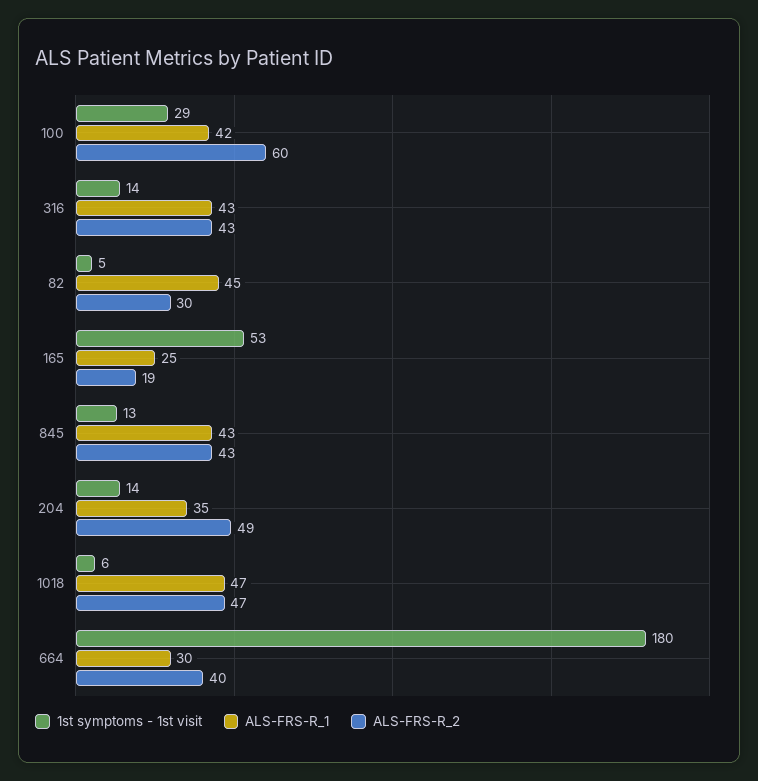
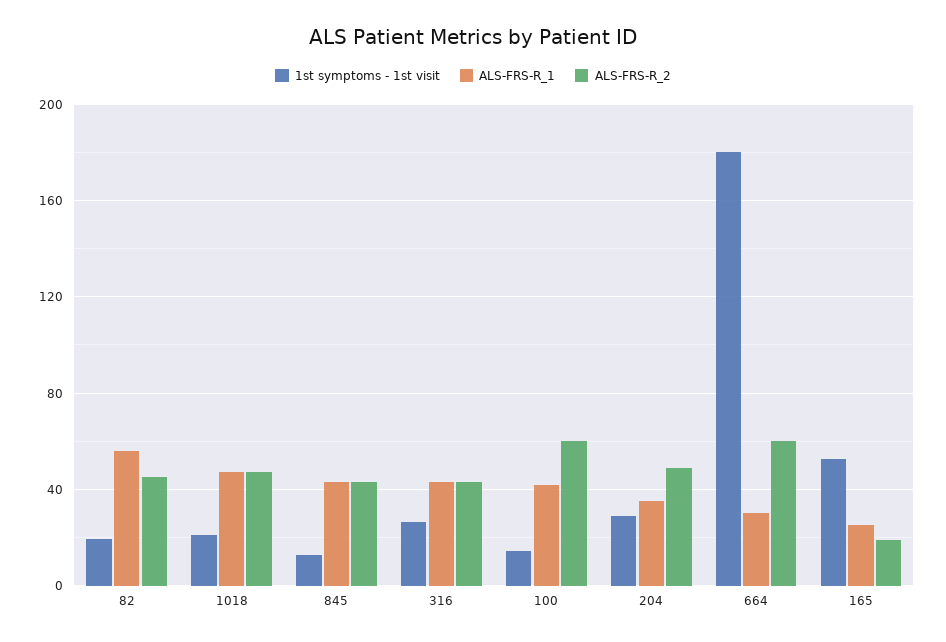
  {
    "1st symptoms - 1st visit": {
-     "100": 29,
+     "100": 15,
-     "316": 14,
+     "316": 25,
-     "82": 5,
+     "82": 20,
      "165": 53,
      "845": 13,
-     "204": 14,
+     "204": 30,
-     "1018": 6,
+     "1018": 20,
      "664": 180
    },
    "ALS-FRS-R_1": {
      "100": 42,
      "316": 43,
-     "82": 45,
+     "82": 55,
      "165": 25,
      "845": 43,
      "204": 35,
      "1018": 47,
      "664": 30
    },
    "ALS-FRS-R_2": {
      "100": 60,
      "316": 43,
-     "82": 30,
+     "82": 45,
      "165": 19,
      "845": 43,
      "204": 49,
      "1018": 47,
-     "664": 40
+     "664": 60
    }
  }

